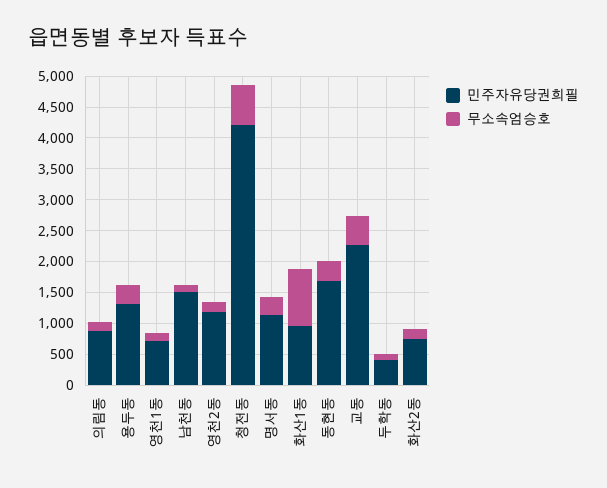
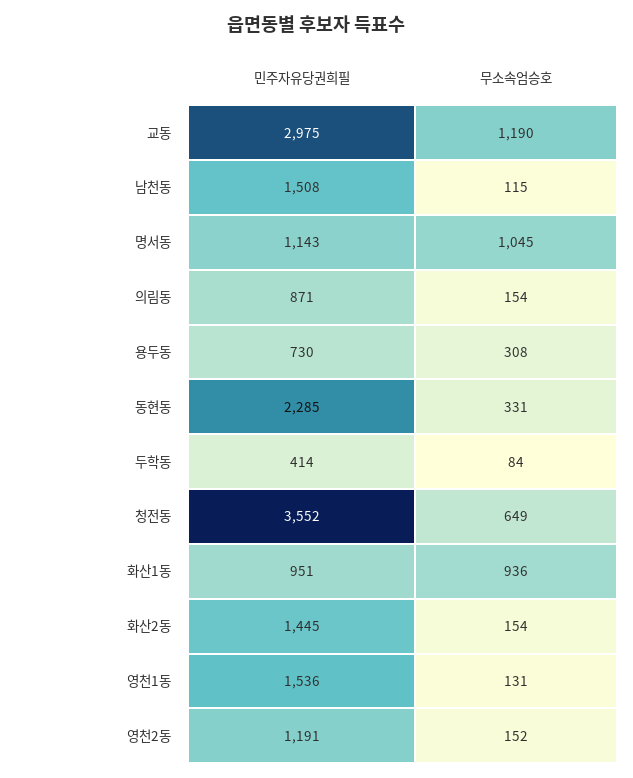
  {
    "민주자유당권희필": {
      "의림동": 871,
-     "용두동": 1250,
+     "용두동": 730,
-     "영천1동": 750,
+     "영천1동": 1536,
      "남천동": 1508,
      "영천2동": 1191,
-     "청전동": 4250,
+     "청전동": 3552,
      "명서동": 1143,
      "화산1동": 951,
-     "동현동": 1750,
+     "동현동": 2285,
-     "교동": 2250,
+     "교동": 2975,
      "두학동": 414,
-     "화산2동": 750
+     "화산2동": 1445
    },
    "무소속엄승호": {
      "의림동": 154,
      "용두동": 308,
      "영천1동": 131,
      "남천동": 115,
      "영천2동": 152,
      "청전동": 649,
-     "명서동": 250,
+     "명서동": 1045,
      "화산1동": 936,
      "동현동": 331,
-     "교동": 500,
+     "교동": 1190,
      "두학동": 84,
      "화산2동": 154
    }
  }

